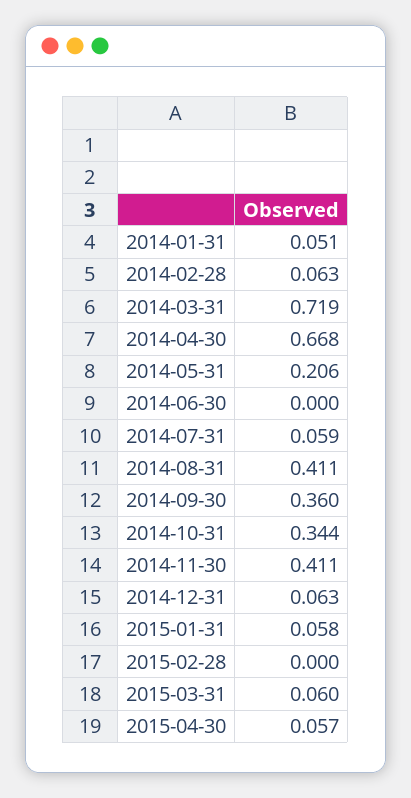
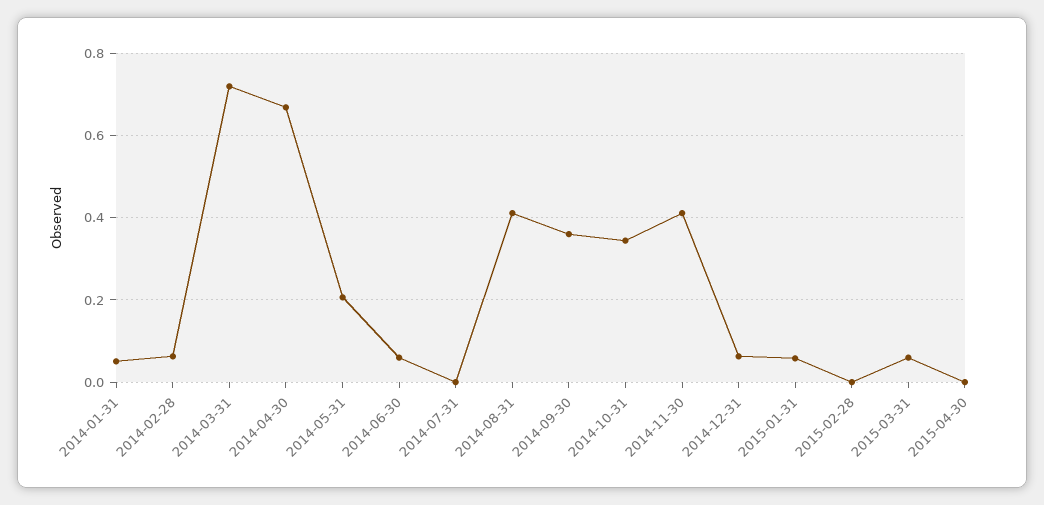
  {
    "2014-01-31": 0.051,
    "2014-02-28": 0.063,
    "2014-03-31": 0.719,
    "2014-04-30": 0.668,
    "2014-05-31": 0.206,
-   "2014-06-30": 0,
+   "2014-06-30": 0.06,
-   "2014-07-31": 0.059,
+   "2014-07-31": 0,
    "2014-08-31": 0.411,
    "2014-09-30": 0.36,
    "2014-10-31": 0.344,
    "2014-11-30": 0.411,
    "2014-12-31": 0.063,
    "2015-01-31": 0.058,
    "2015-02-28": 0,
    "2015-03-31": 0.06,
-   "2015-04-30": 0.057
+   "2015-04-30": 0
  }

